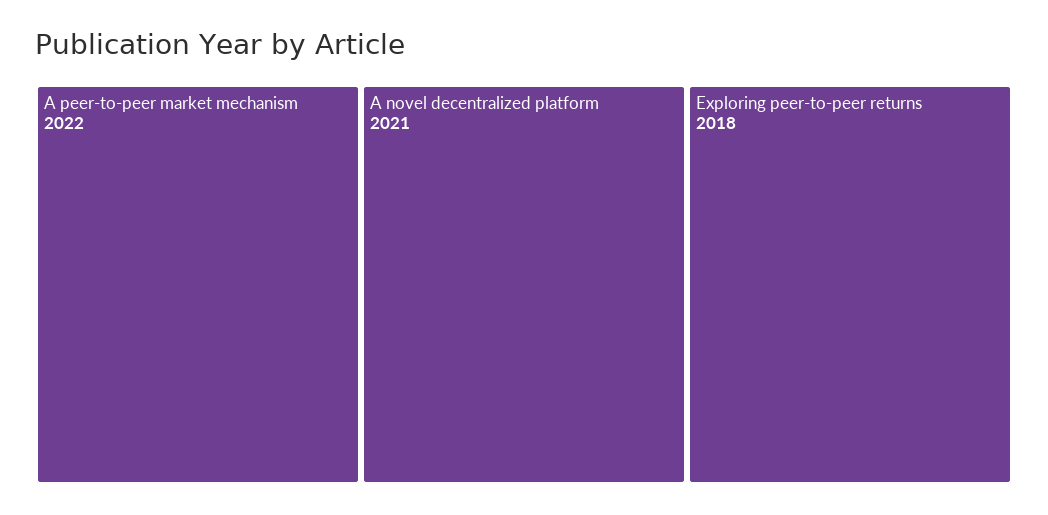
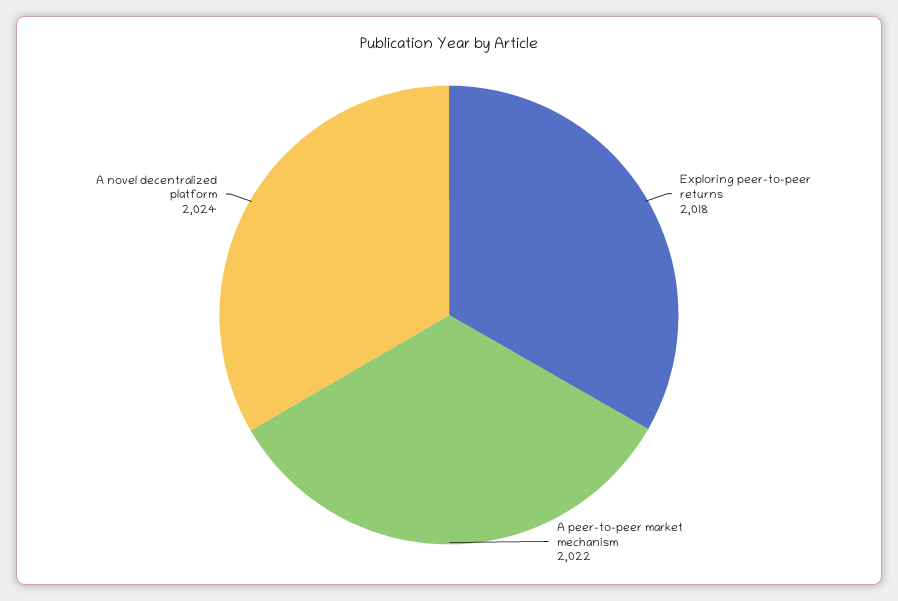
  {
    "A peer-to-peer market mechanism": 2022,
-   "A novel decentralized platform": 2021,
+   "A novel decentralized platform": 2024,
    "Exploring peer-to-peer returns": 2018
  }

